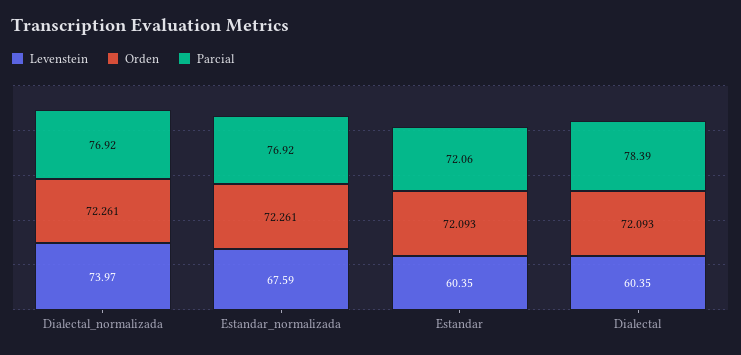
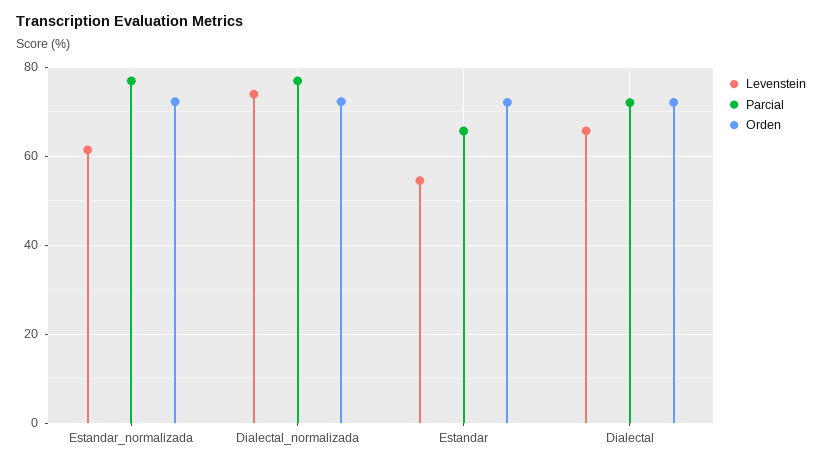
  {
    "Levenstein": {
      "Dialectal_normalizada": 73.97,
-     "Estandar_normalizada": 67.59,
+     "Estandar_normalizada": 62,
-     "Estandar": 60.35,
+     "Estandar": 54,
-     "Dialectal": 60.35
+     "Dialectal": 66
    },
    "Orden": {
      "Dialectal_normalizada": 72.261,
      "Estandar_normalizada": 72.261,
      "Estandar": 72.093,
      "Dialectal": 72.093
    },
    "Parcial": {
      "Dialectal_normalizada": 76.92,
      "Estandar_normalizada": 76.92,
-     "Estandar": 72.06,
+     "Estandar": 66,
-     "Dialectal": 78.39
+     "Dialectal": 72
    }
  }

